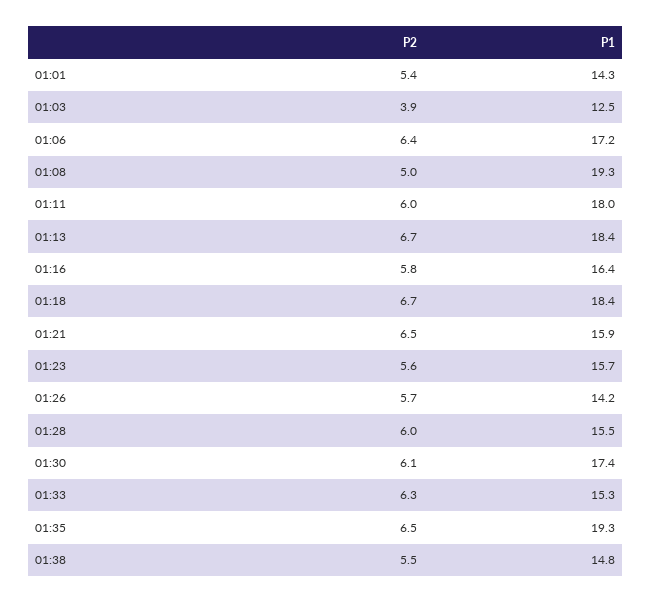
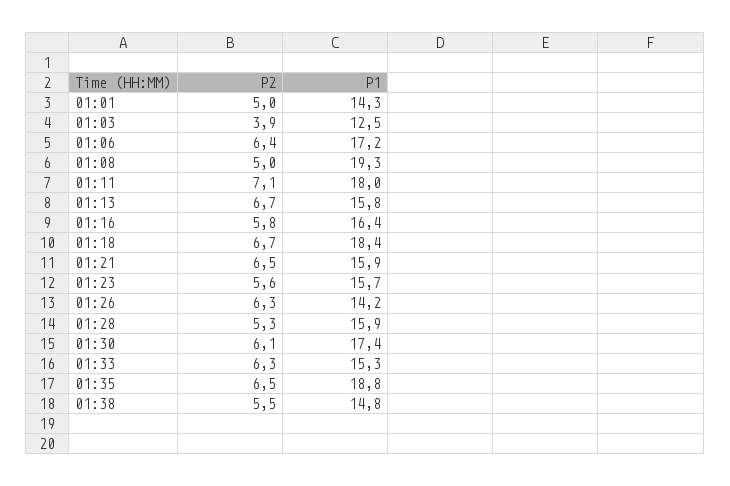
  {
    "P2": {
-     "01:01": 5.4,
+     "01:01": 5,
      "01:03": 3.9,
      "01:06": 6.4,
      "01:08": 5,
-     "01:11": 6,
+     "01:11": 7.1,
      "01:13": 6.7,
      "01:16": 5.8,
      "01:18": 6.7,
      "01:21": 6.5,
      "01:23": 5.6,
-     "01:26": 5.7,
+     "01:26": 6.3,
-     "01:28": 6,
+     "01:28": 5.3,
      "01:30": 6.1,
      "01:33": 6.3,
      "01:35": 6.5,
      "01:38": 5.5
    },
    "P1": {
      "01:01": 14.3,
      "01:03": 12.5,
      "01:06": 17.2,
      "01:08": 19.3,
      "01:11": 18,
-     "01:13": 18.4,
+     "01:13": 15.8,
      "01:16": 16.4,
      "01:18": 18.4,
      "01:21": 15.9,
      "01:23": 15.7,
      "01:26": 14.2,
-     "01:28": 15.5,
+     "01:28": 15.9,
      "01:30": 17.4,
      "01:33": 15.3,
-     "01:35": 19.3,
+     "01:35": 18.8,
      "01:38": 14.8
    }
  }

